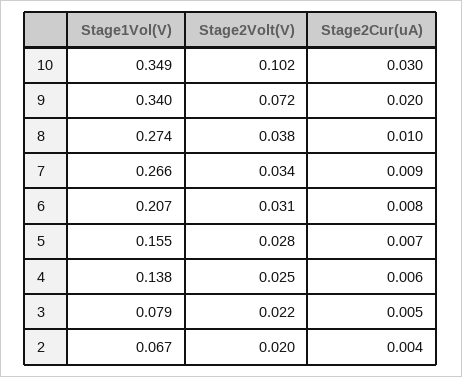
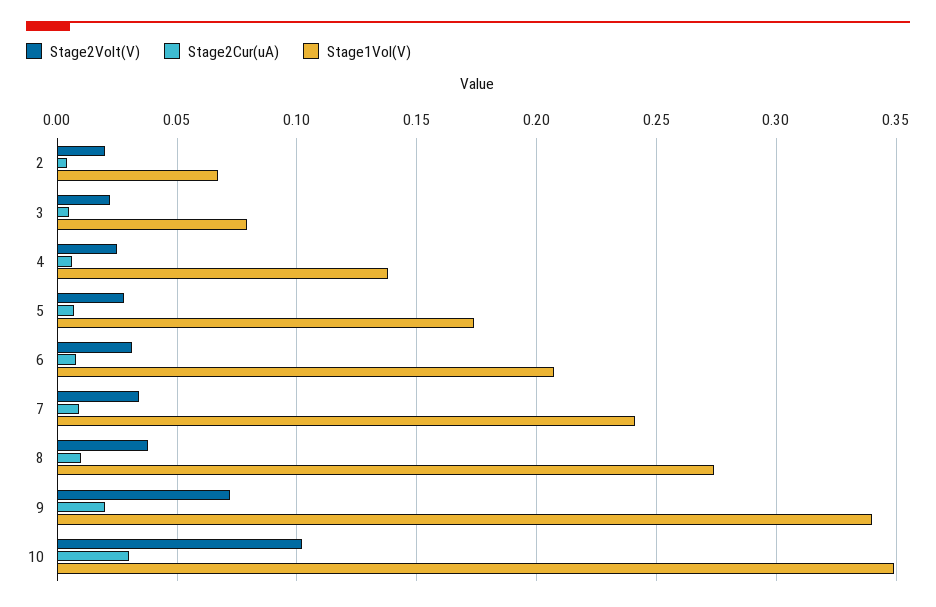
  {
    "Stage1Vol(V)": {
      "10": 0.349,
      "9": 0.34,
      "8": 0.274,
-     "7": 0.266,
+     "7": 0.24,
      "6": 0.207,
-     "5": 0.155,
+     "5": 0.175,
      "4": 0.138,
      "3": 0.079,
      "2": 0.067
    },
    "Stage2Volt(V)": {
      "10": 0.102,
      "9": 0.072,
      "8": 0.038,
      "7": 0.034,
      "6": 0.031,
      "5": 0.028,
      "4": 0.025,
      "3": 0.022,
      "2": 0.02
    },
    "Stage2Cur(uA)": {
      "10": 0.03,
      "9": 0.02,
      "8": 0.01,
      "7": 0.009,
      "6": 0.008,
      "5": 0.007,
      "4": 0.006,
      "3": 0.005,
      "2": 0.004
    }
  }

